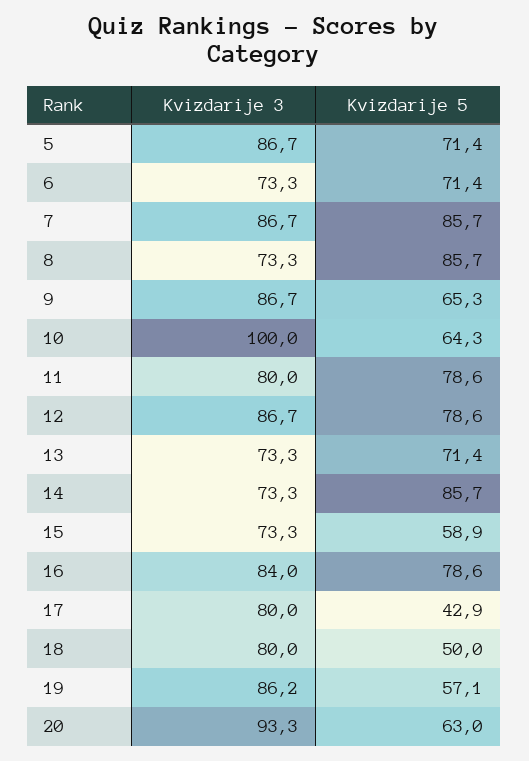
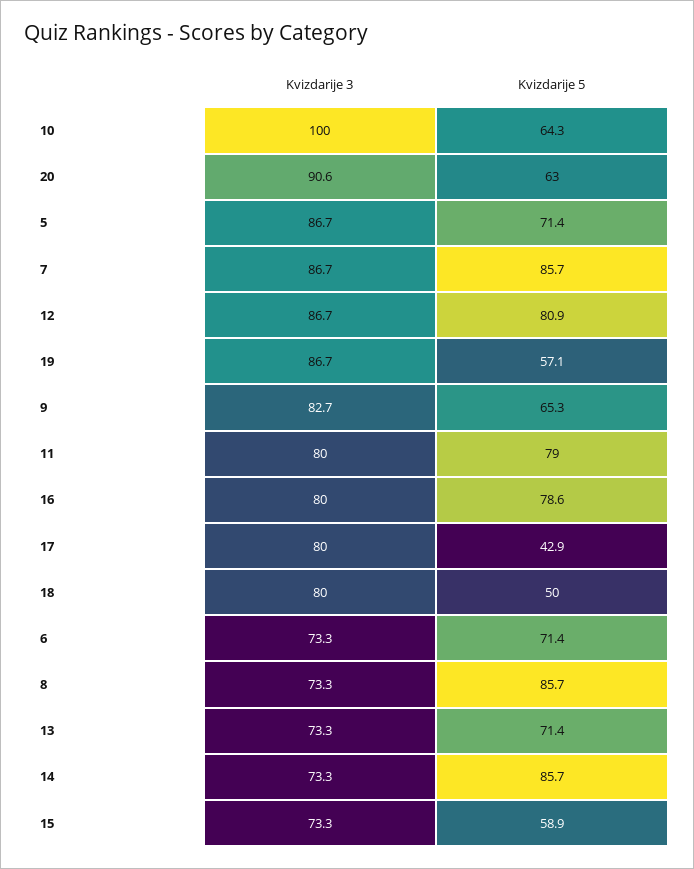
  {
    "Kvizdarije 3": {
      "5": 86.7,
      "6": 73.3,
      "7": 86.7,
      "8": 73.3,
-     "9": 86.7,
+     "9": 82.7,
      "10": 100,
      "11": 80,
      "12": 86.7,
      "13": 73.3,
      "14": 73.3,
      "15": 73.3,
-     "16": 84,
+     "16": 80,
      "17": 80,
      "18": 80,
-     "19": 86.2,
+     "19": 86.7,
-     "20": 93.3
+     "20": 90.6
    },
    "Kvizdarije 5": {
      "5": 71.4,
      "6": 71.4,
      "7": 85.7,
      "8": 85.7,
      "9": 65.3,
      "10": 64.3,
-     "11": 78.6,
+     "11": 79,
-     "12": 78.6,
+     "12": 80.9,
      "13": 71.4,
      "14": 85.7,
      "15": 58.9,
      "16": 78.6,
      "17": 42.9,
      "18": 50,
      "19": 57.1,
      "20": 63
    }
  }

